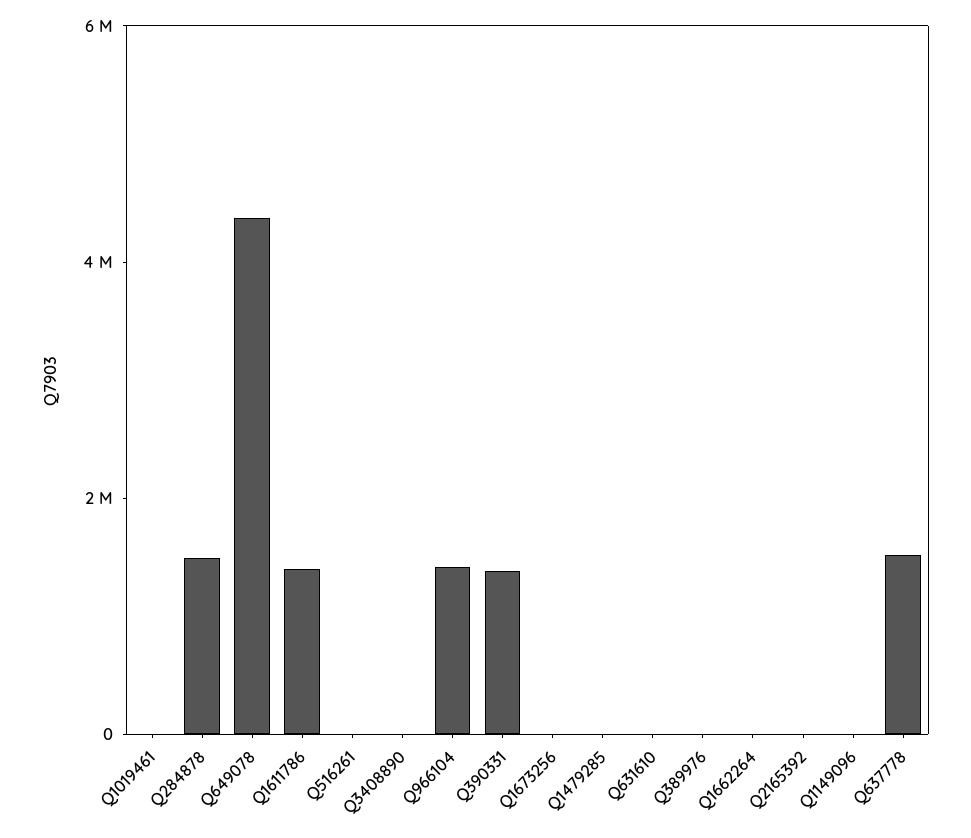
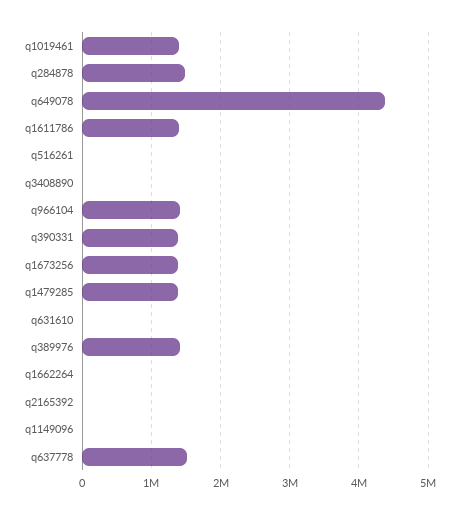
  {
-   "Q1019461": 0,
+   "Q1019461": 1400000,
    "Q284878": 1500000,
    "Q649078": 4400000,
    "Q1611786": 1400000,
    "Q516261": 0,
    "Q3408890": 0,
    "Q966104": 1400000,
    "Q390331": 1400000,
-   "Q1673256": 0,
+   "Q1673256": 1400000,
-   "Q1479285": 0,
+   "Q1479285": 1400000,
    "Q631610": 0,
-   "Q389976": 0,
+   "Q389976": 1400000,
    "Q1662264": 0,
    "Q2165392": 0,
    "Q1149096": 0,
    "Q637778": 1500000
  }

